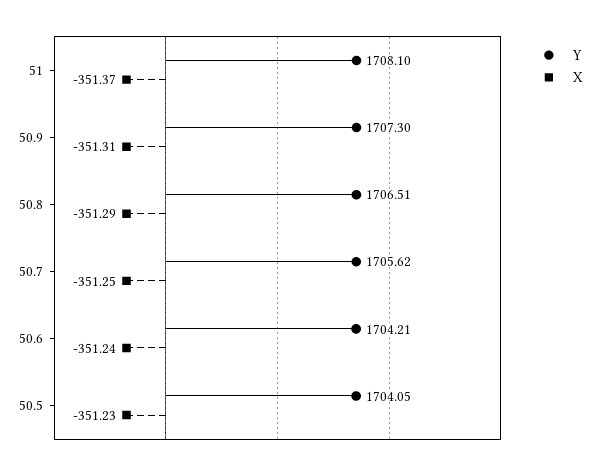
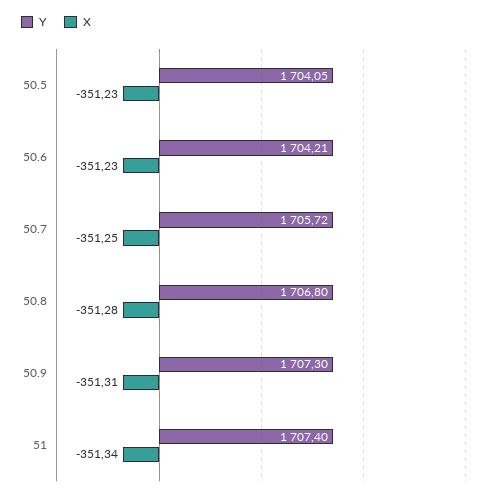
  {
    "Y": {
-     "51": 1708.1,
+     "51": 1707.4,
      "50.9": 1707.3,
-     "50.8": 1706.51,
+     "50.8": 1706.8,
-     "50.7": 1705.62,
+     "50.7": 1705.72,
      "50.6": 1704.21,
      "50.5": 1704.05
    },
    "X": {
-     "51": -351.37,
+     "51": -351.34,
      "50.9": -351.31,
-     "50.8": -351.29,
+     "50.8": -351.28,
      "50.7": -351.25,
-     "50.6": -351.24,
+     "50.6": -351.23,
      "50.5": -351.23
    }
  }

